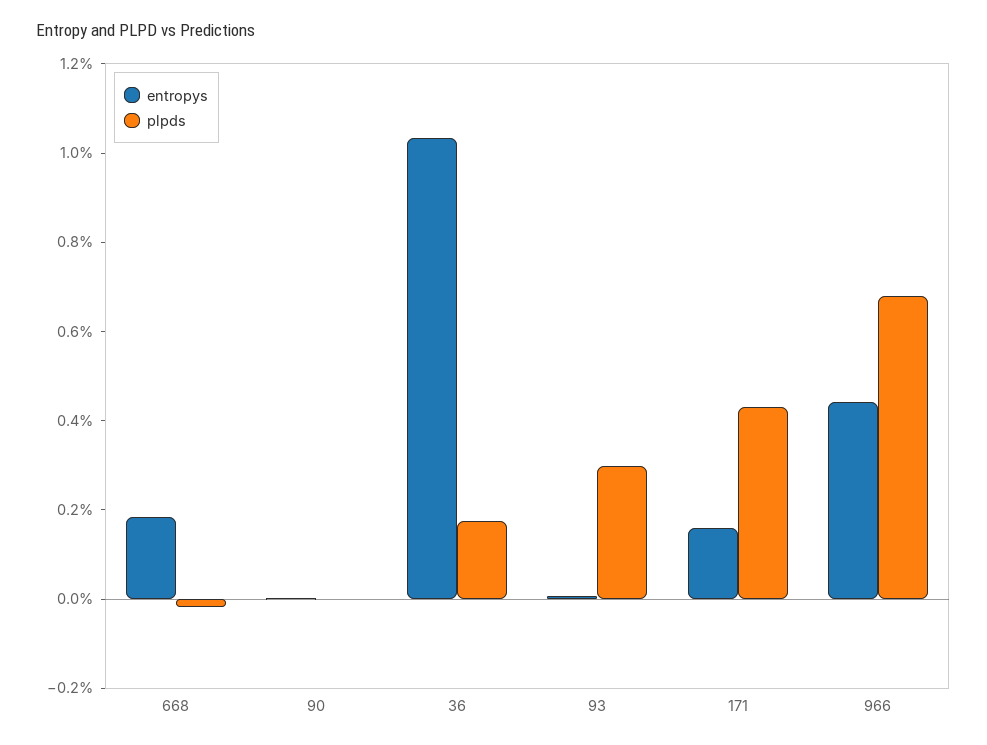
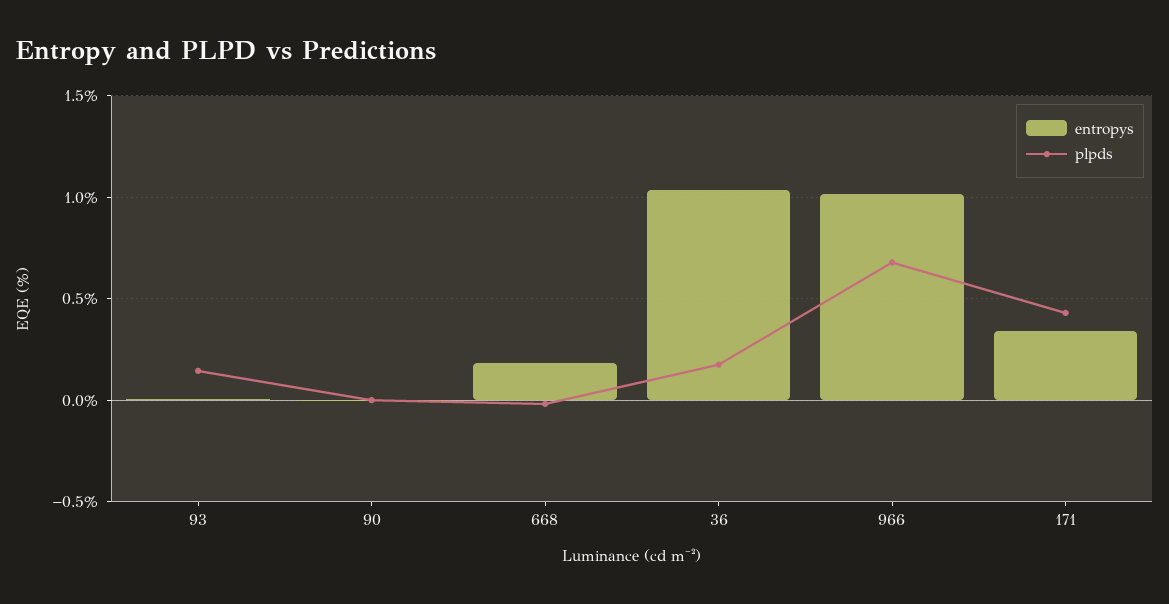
  {
    "entropys": {
      "668": 0.2,
      "90": 0,
      "36": 1.05,
      "93": 0,
-     "171": 0.15,
+     "171": 0.35,
-     "966": 0.45
+     "966": 1
    },
    "plpds": {
      "668": 0,
      "90": 0,
      "36": 0.2,
-     "93": 0.3,
+     "93": 0.15,
      "171": 0.45,
      "966": 0.7
    }
  }

